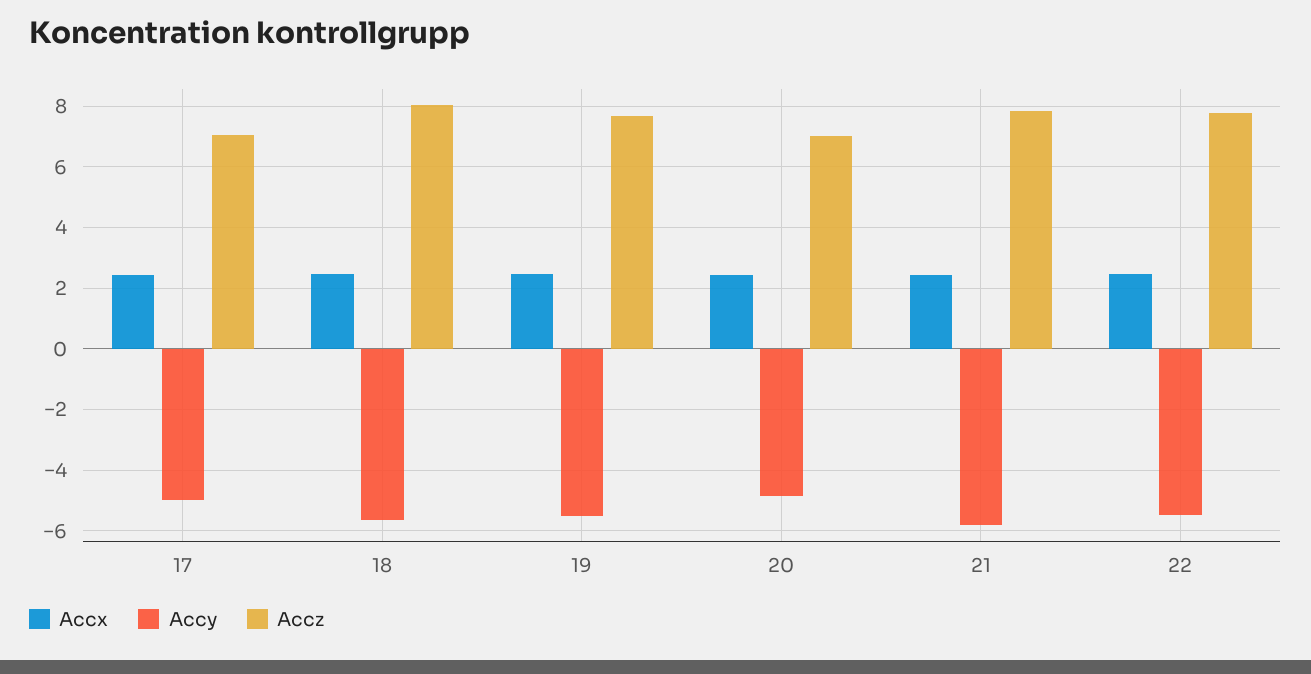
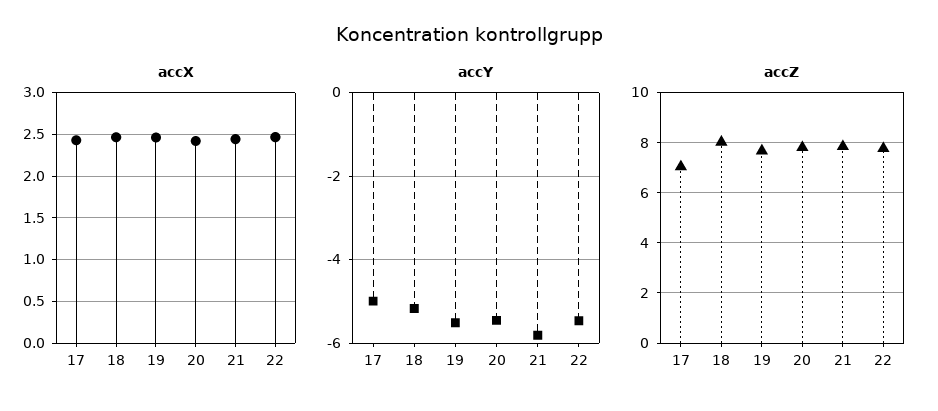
  {
    "Accx": {
      "17": 2.4,
      "18": 2.5,
      "19": 2.5,
      "20": 2.4,
      "21": 2.4,
      "22": 2.5
    },
    "Accy": {
      "17": -5,
-     "18": -5.6,
+     "18": -5.2,
      "19": -5.6,
-     "20": -4.8,
+     "20": -5.4,
      "21": -5.8,
      "22": -5.4
    },
    "Accz": {
      "17": 7,
      "18": 8,
      "19": 7.6,
-     "20": 7,
+     "20": 7.75,
      "21": 7.8,
      "22": 7.8
    }
  }

